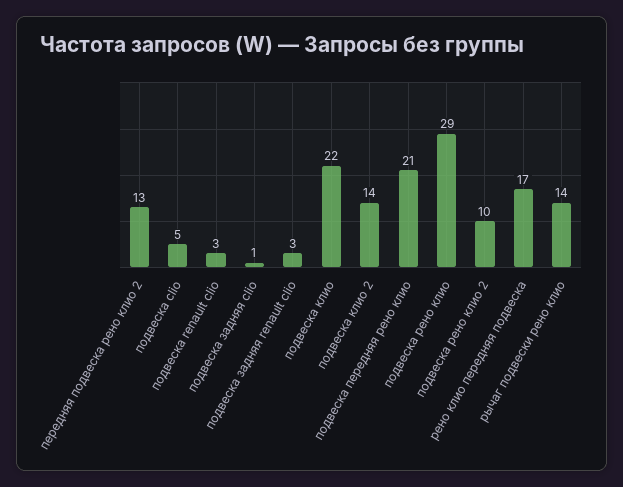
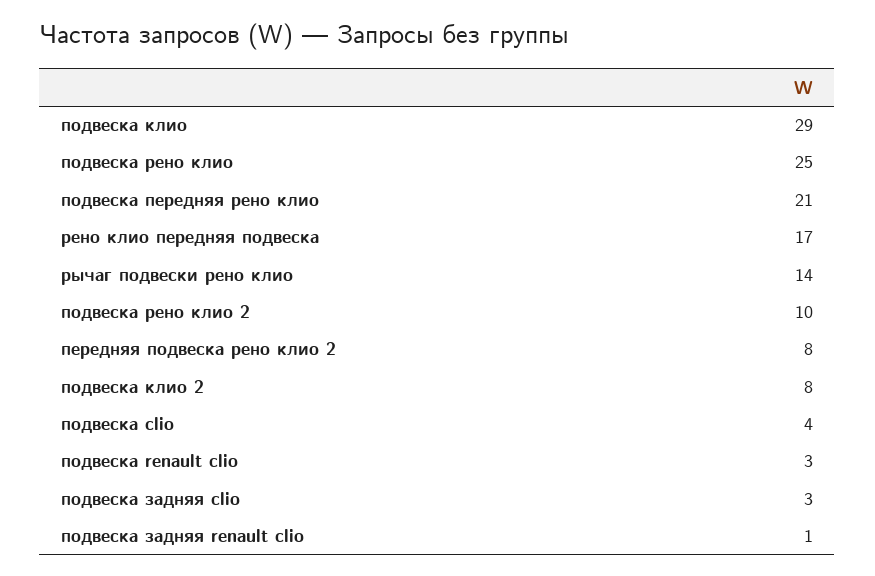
  {
-   "передняя подвеска рено клио 2": 13,
+   "передняя подвеска рено клио 2": 8,
-   "подвеска clio": 5,
+   "подвеска clio": 4,
    "подвеска renault clio": 3,
-   "подвеска задняя clio": 1,
+   "подвеска задняя clio": 3,
-   "подвеска задняя renault clio": 3,
+   "подвеска задняя renault clio": 1,
-   "подвеска клио": 22,
+   "подвеска клио": 29,
-   "подвеска клио 2": 14,
+   "подвеска клио 2": 8,
    "подвеска передняя рено клио": 21,
-   "подвеска рено клио": 29,
+   "подвеска рено клио": 25,
    "подвеска рено клио 2": 10,
    "рено клио передняя подвеска": 17,
    "рычаг подвески рено клио": 14
  }

